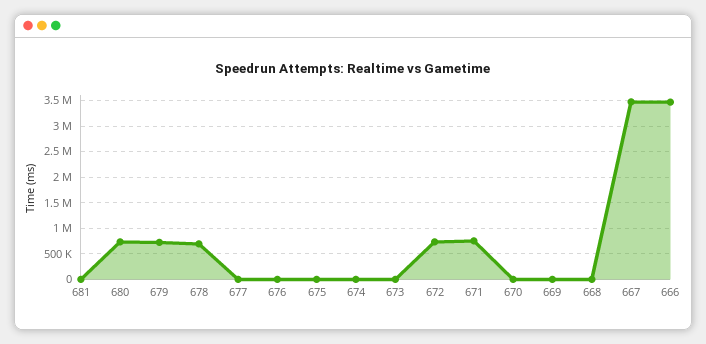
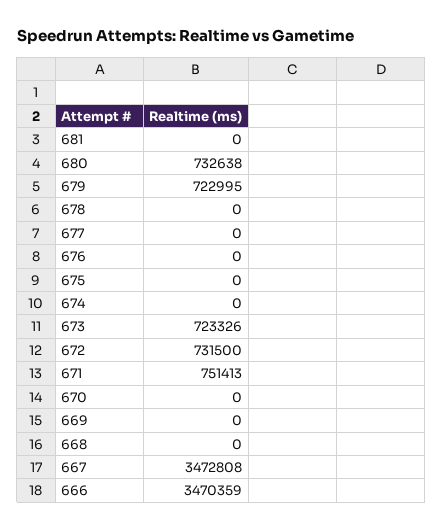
  {
    "681": 0,
    "680": 732638,
    "679": 722995,
-   "678": 750000,
+   "678": 0,
    "677": 0,
    "676": 0,
    "675": 0,
    "674": 0,
-   "673": 0,
+   "673": 723326,
    "672": 731500,
    "671": 751413,
    "670": 0,
    "669": 0,
    "668": 0,
    "667": 3472808,
    "666": 3470359
  }

